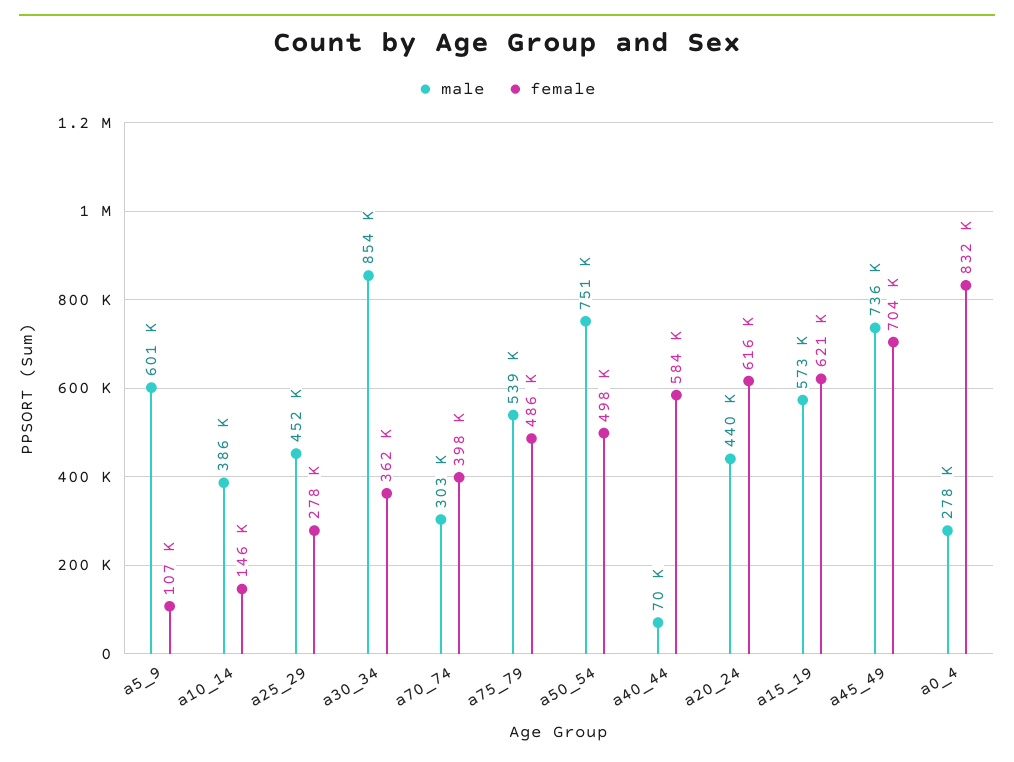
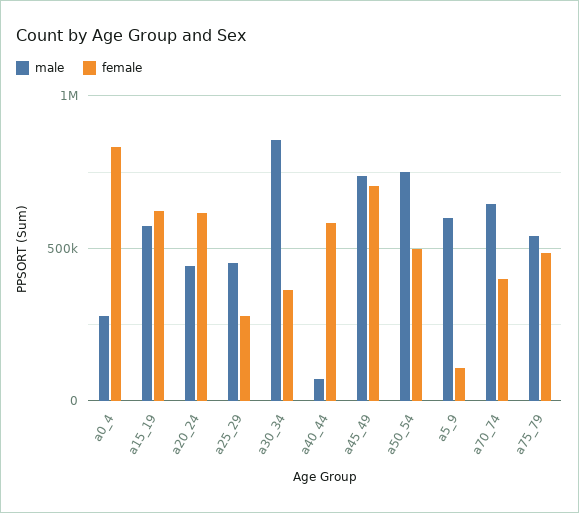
  {
    "male": {
      "a5_9": 601000,
-     "a10_14": 386000,
      "a25_29": 452000,
      "a30_34": 854000,
-     "a70_74": 303000,
+     "a70_74": 650000,
      "a75_79": 539000,
      "a50_54": 751000,
      "a40_44": 70000,
      "a20_24": 440000,
      "a15_19": 573000,
      "a45_49": 736000,
      "a0_4": 278000
    },
    "female": {
      "a5_9": 107000,
-     "a10_14": 146000,
      "a25_29": 278000,
      "a30_34": 362000,
      "a70_74": 398000,
      "a75_79": 486000,
      "a50_54": 498000,
      "a40_44": 584000,
      "a20_24": 616000,
      "a15_19": 621000,
      "a45_49": 704000,
      "a0_4": 832000
    }
  }

